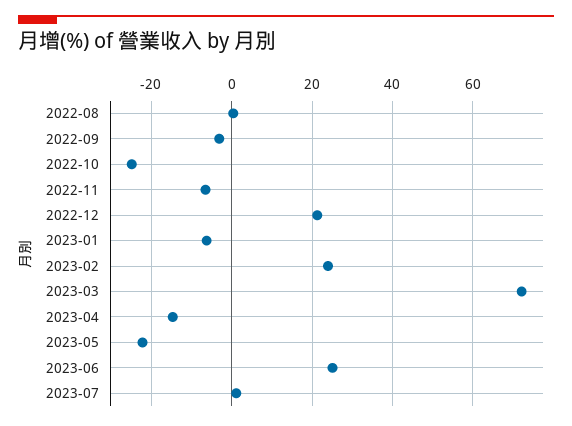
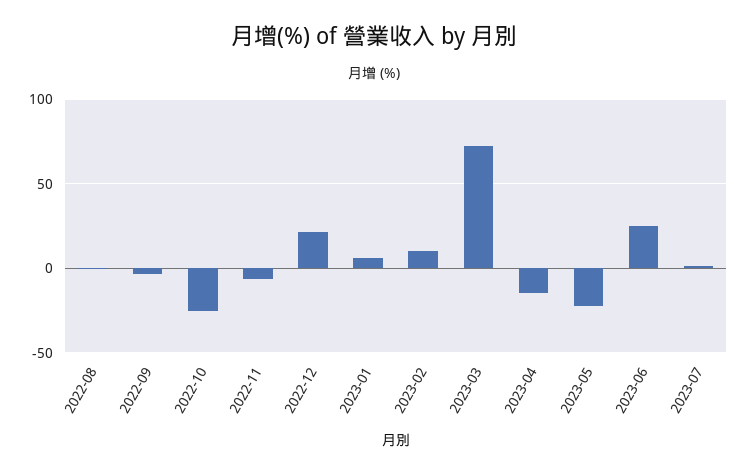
  {
    "2022-08": 0,
    "2022-09": -4,
    "2022-10": -24,
    "2022-11": -6,
    "2022-12": 22,
-   "2023-01": -6,
+   "2023-01": 5,
-   "2023-02": 24,
+   "2023-02": 10,
    "2023-03": 72,
    "2023-04": -14,
    "2023-05": -22,
    "2023-06": 26,
    "2023-07": 2
  }

